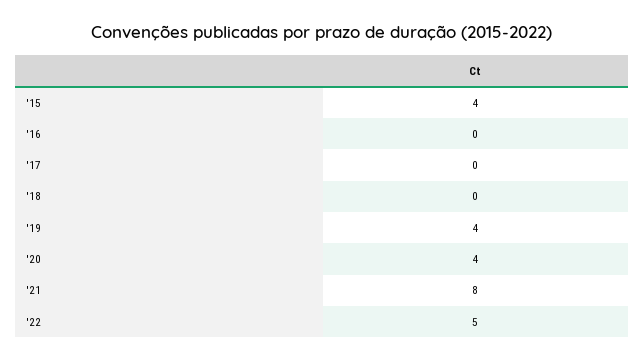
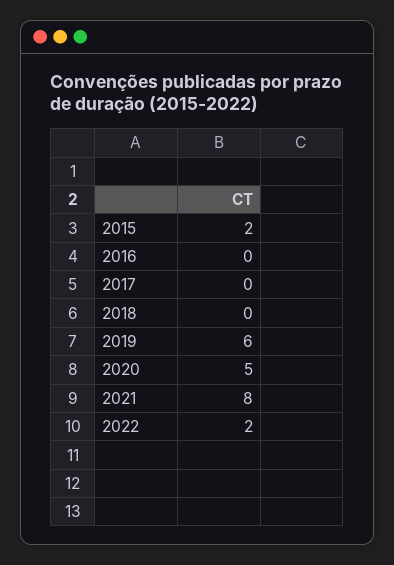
  {
-   "'15": 4,
+   "'15": 2,
    "'16": 0,
    "'17": 0,
    "'18": 0,
-   "'19": 4,
+   "'19": 6,
-   "'20": 4,
+   "'20": 5,
    "'21": 8,
-   "'22": 5
+   "'22": 2
  }

